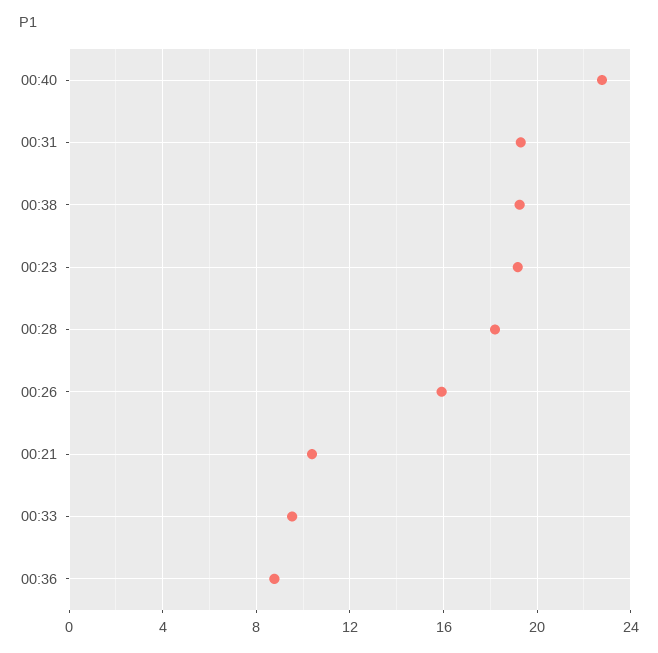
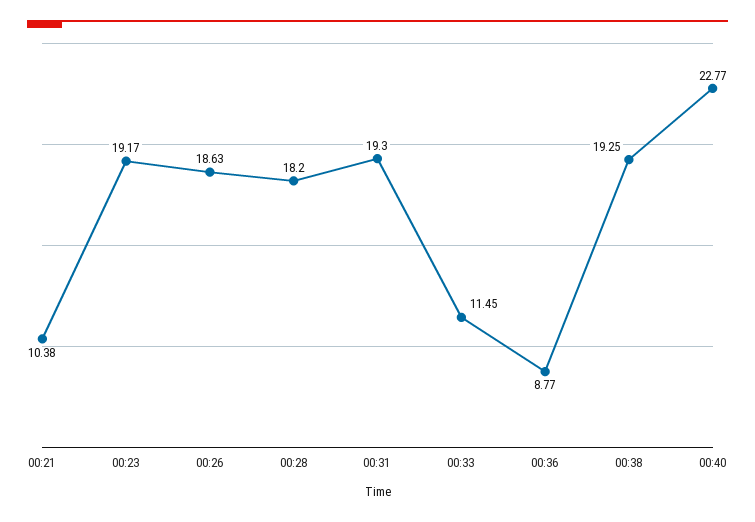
  {
    "00:40": 22.77,
    "00:31": 19.3,
    "00:38": 19.25,
    "00:23": 19.17,
    "00:28": 18.2,
-   "00:26": 16,
+   "00:26": 18.63,
    "00:21": 10.38,
-   "00:33": 9.5,
+   "00:33": 11.45,
    "00:36": 8.77
  }

